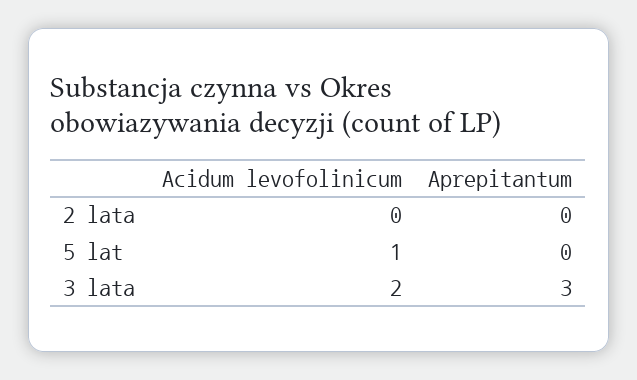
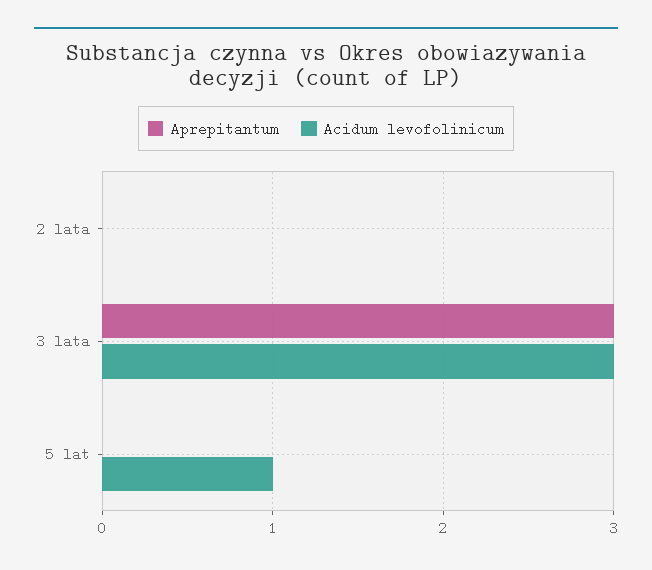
  {
    "Acidum levofolinicum": {
      "2 lata": 0,
      "5 lat": 1,
-     "3 lata": 2
+     "3 lata": 3
    },
    "Aprepitantum": {
      "2 lata": 0,
      "5 lat": 0,
      "3 lata": 3
    }
  }

